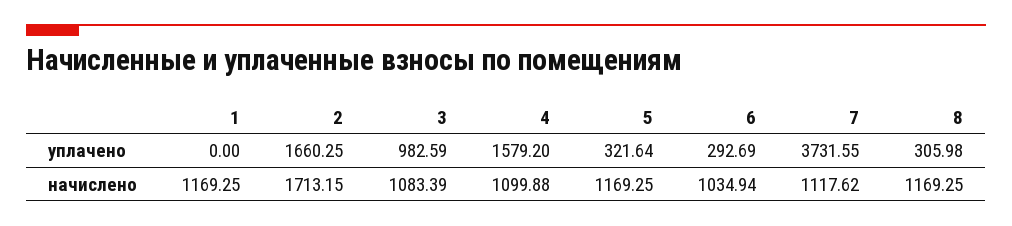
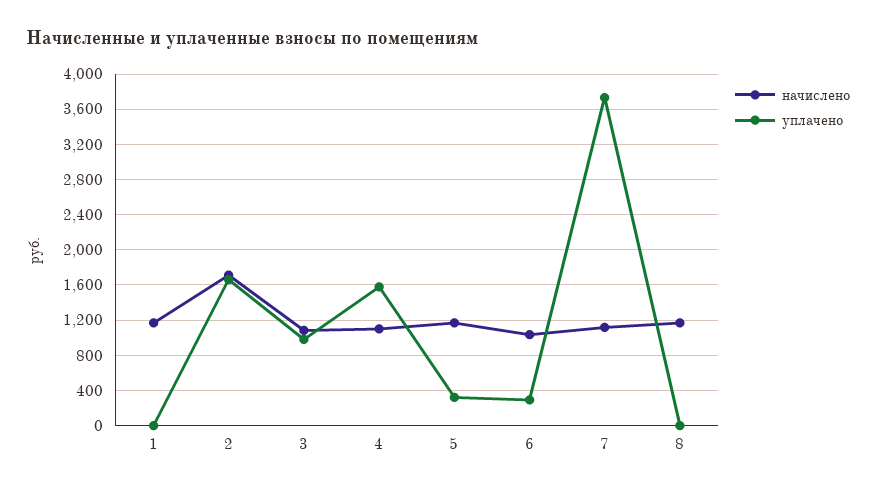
  {
    "уплачено": {
      "1": 0,
      "2": 1660.25,
      "3": 982.59,
      "4": 1579.2,
      "5": 321.64,
      "6": 292.69,
      "7": 3731.55,
-     "8": 305.98
+     "8": 0
    },
    "начислено": {
      "1": 1169.25,
      "2": 1713.15,
      "3": 1083.39,
      "4": 1099.88,
      "5": 1169.25,
      "6": 1034.94,
      "7": 1117.62,
      "8": 1169.25
    }
  }

